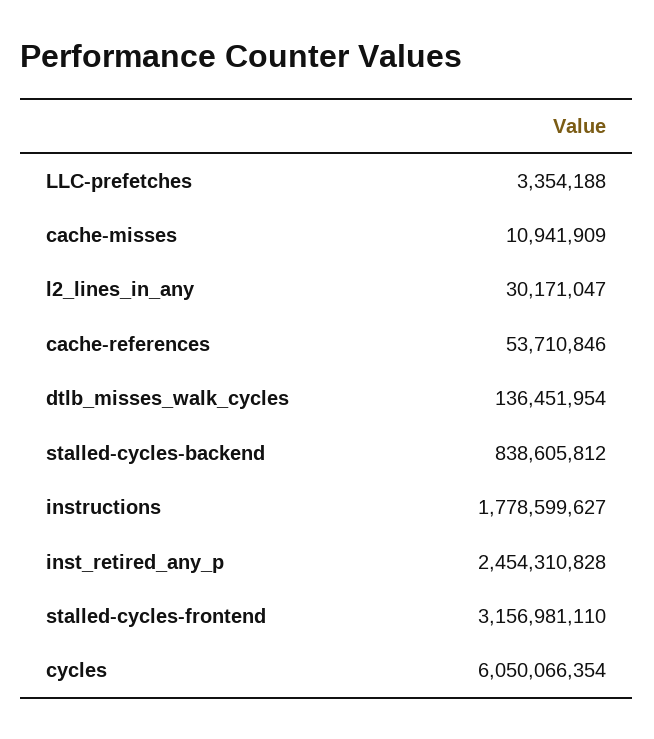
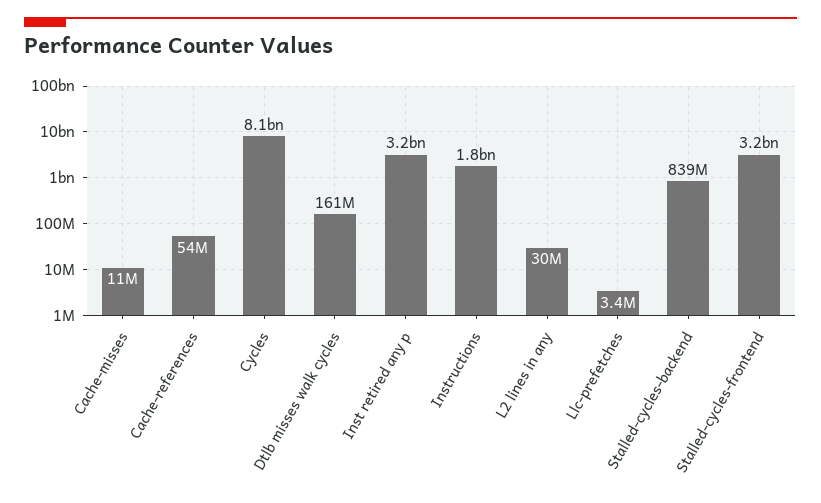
  {
    "LLC-prefetches": 3354188,
    "cache-misses": 10941909,
    "l2_lines_in_any": 30171047,
    "cache-references": 53710846,
-   "dtlb_misses_walk_cycles": 136451954,
+   "dtlb_misses_walk_cycles": 161000000,
    "stalled-cycles-backend": 838605812,
    "instructions": 1778599627,
-   "inst_retired_any_p": 2454310828,
+   "inst_retired_any_p": 3200000000,
    "stalled-cycles-frontend": 3156981110,
-   "cycles": 6050066354
+   "cycles": 8100000000
  }

